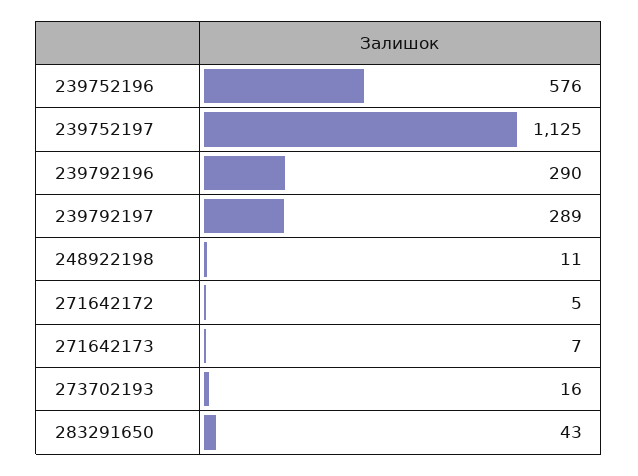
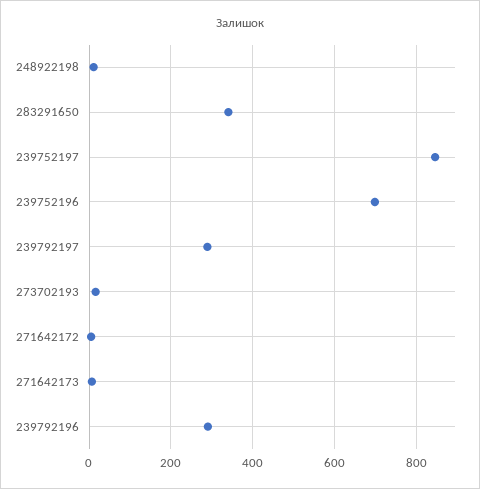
  {
-   "239752196": 576,
+   "239752196": 700,
-   "239752197": 1125,
+   "239752197": 840,
    "239792196": 290,
    "239792197": 289,
    "248922198": 11,
    "271642172": 5,
    "271642173": 7,
    "273702193": 16,
-   "283291650": 43
+   "283291650": 340
  }

